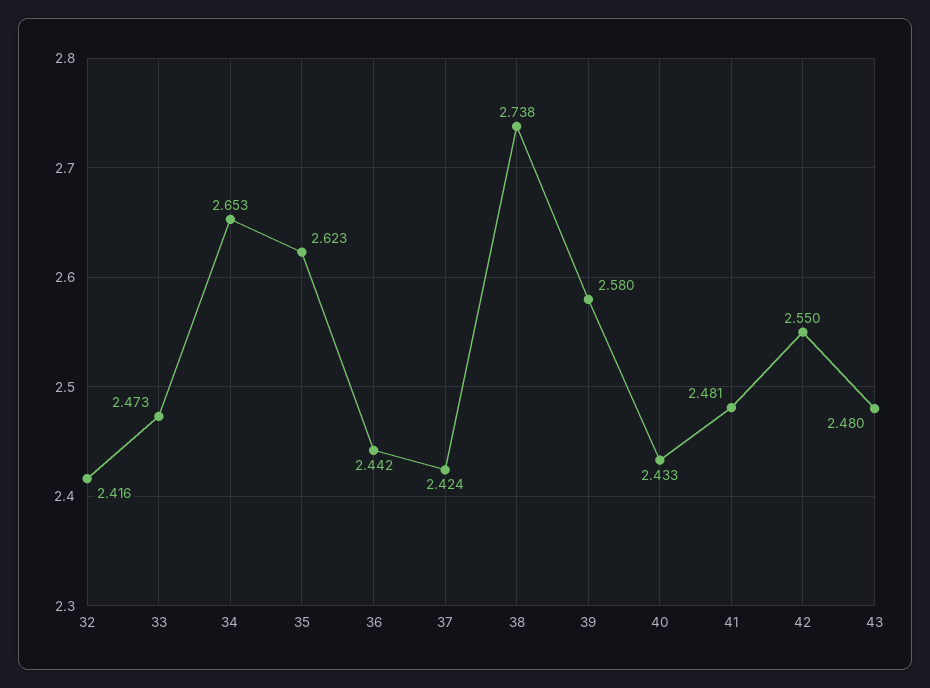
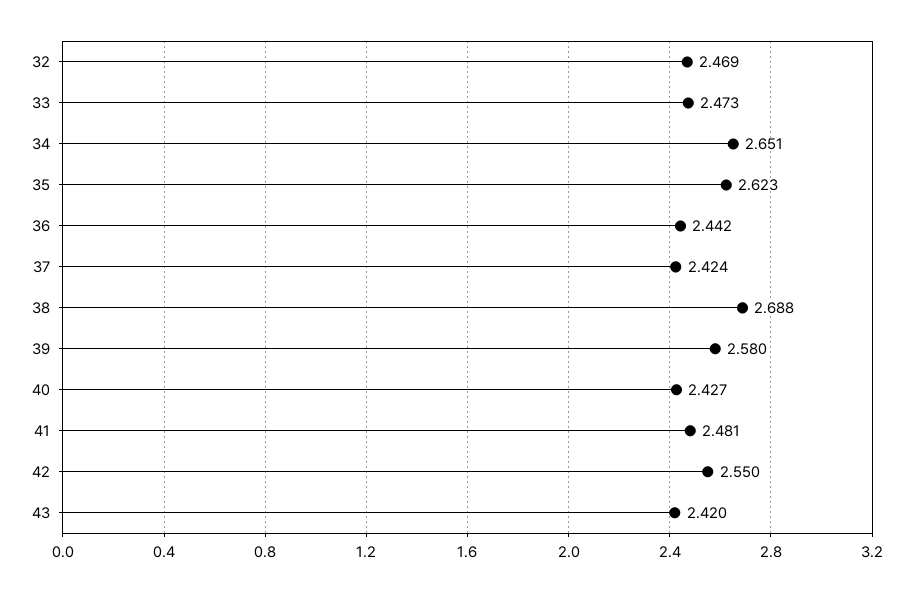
  {
-   "32": 2.416,
+   "32": 2.469,
    "33": 2.473,
-   "34": 2.653,
+   "34": 2.651,
    "35": 2.623,
    "36": 2.442,
    "37": 2.424,
-   "38": 2.738,
+   "38": 2.688,
    "39": 2.58,
-   "40": 2.433,
+   "40": 2.427,
    "41": 2.481,
    "42": 2.55,
-   "43": 2.48
+   "43": 2.42
  }

